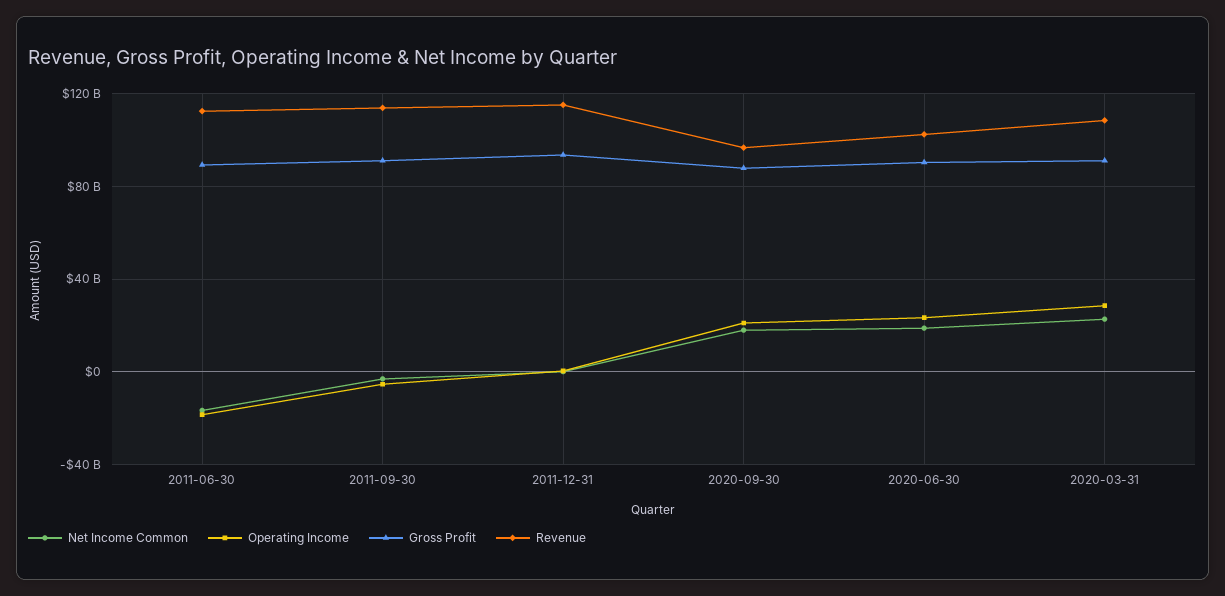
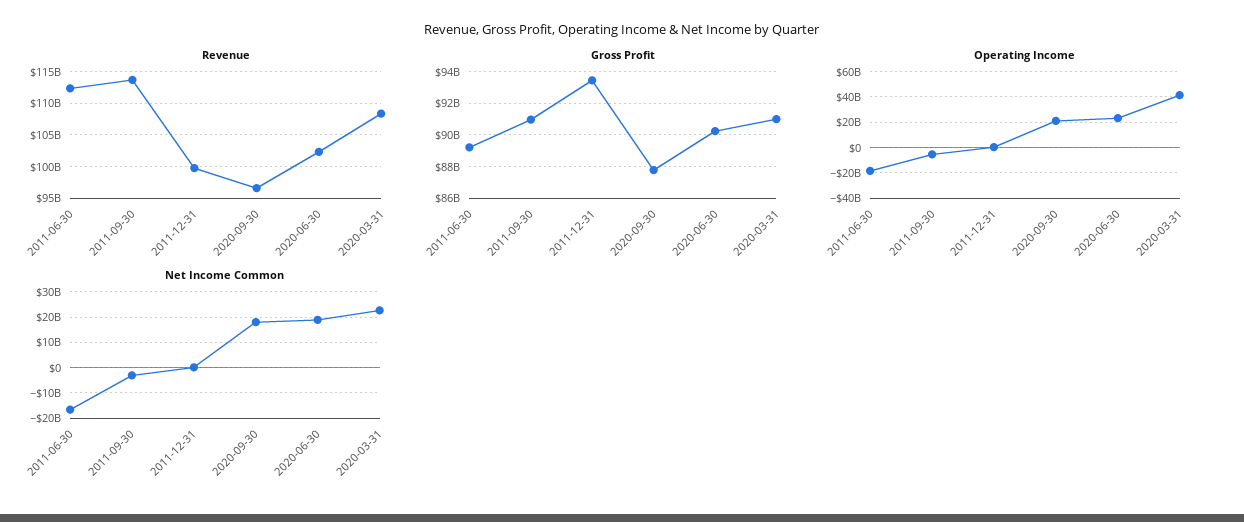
  {
    "Net Income Common": {
      "2011-06-30": -17500000000,
      "2011-09-30": -2500000000,
      "2011-12-31": 0,
      "2020-09-30": 17500000000,
      "2020-06-30": 20000000000,
      "2020-03-31": 22500000000
    },
    "Operating Income": {
      "2011-06-30": -20000000000,
      "2011-09-30": -5000000000,
      "2011-12-31": 0,
      "2020-09-30": 20000000000,
      "2020-06-30": 25000000000,
-     "2020-03-31": 30000000000
+     "2020-03-31": 40000000000
    },
    "Gross Profit": {
      "2011-06-30": 89000000000,
      "2011-09-30": 91000000000,
      "2011-12-31": 93500000000,
      "2020-09-30": 88000000000,
      "2020-06-30": 90000000000,
      "2020-03-31": 91000000000
    },
    "Revenue": {
      "2011-06-30": 112000000000,
      "2011-09-30": 114000000000,
-     "2011-12-31": 115000000000,
+     "2011-12-31": 100000000000,
      "2020-09-30": 97000000000,
      "2020-06-30": 102000000000,
      "2020-03-31": 108000000000
    }
  }

